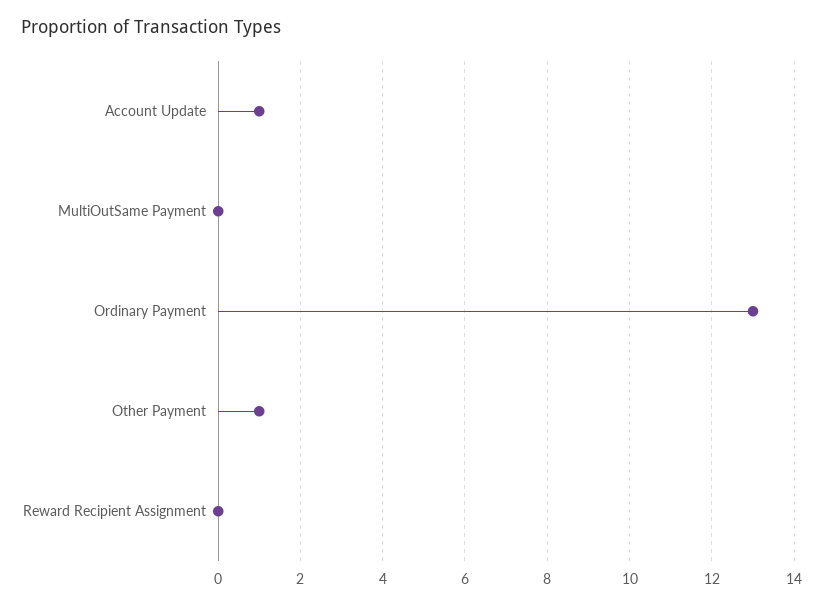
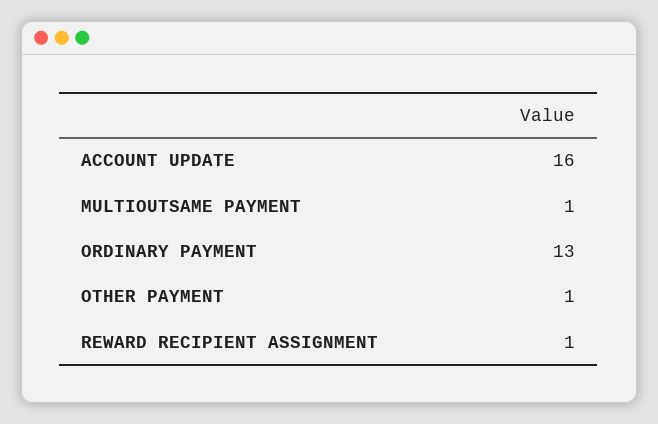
  {
-   "Account Update": 1,
+   "Account Update": 16,
-   "MultiOutSame Payment": 0,
+   "MultiOutSame Payment": 1,
    "Ordinary Payment": 13,
    "Other Payment": 1,
-   "Reward Recipient Assignment": 0
+   "Reward Recipient Assignment": 1
  }

